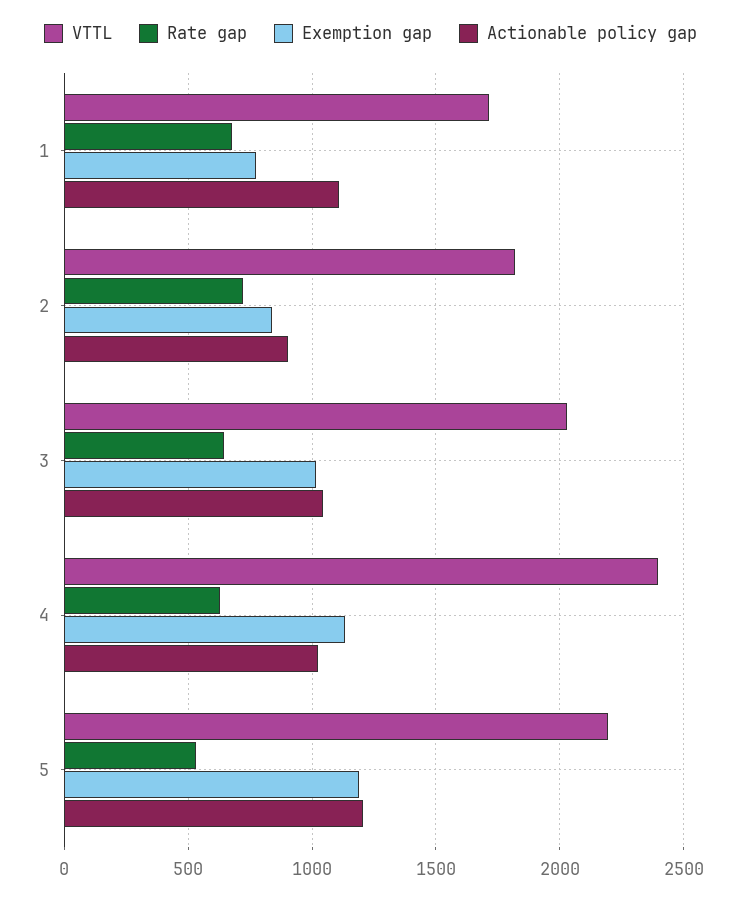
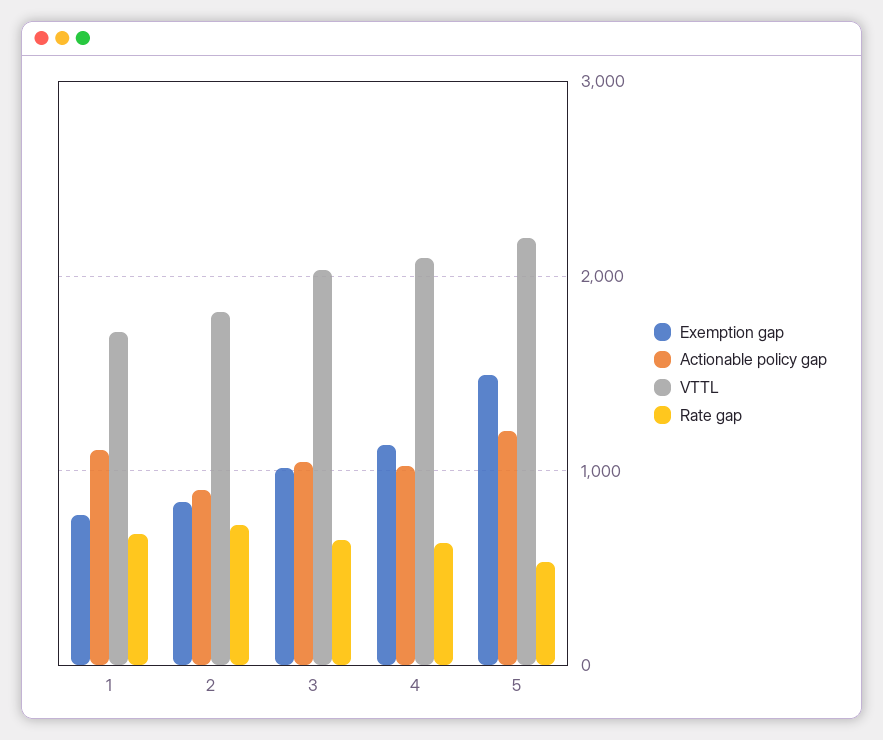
  {
    "VTTL": {
      "1": 1700,
      "2": 1800,
      "3": 2050,
-     "4": 2400,
+     "4": 2100,
      "5": 2200
    },
    "Rate gap": {
      "1": 700,
      "2": 700,
      "3": 650,
      "4": 650,
      "5": 550
    },
    "Exemption gap": {
      "1": 750,
      "2": 850,
      "3": 1000,
      "4": 1150,
-     "5": 1200
+     "5": 1500
    },
    "Actionable policy gap": {
      "1": 1100,
      "2": 900,
      "3": 1050,
      "4": 1000,
      "5": 1200
    }
  }

